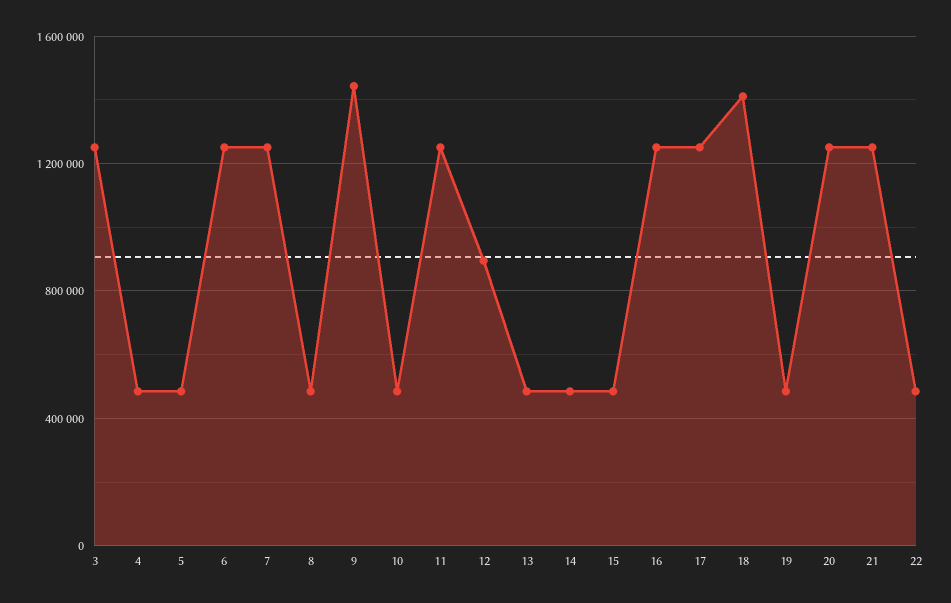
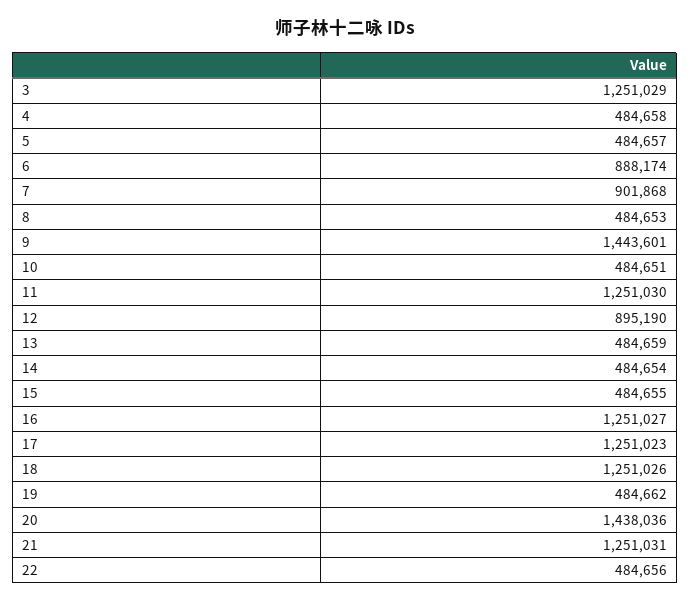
  {
    "3": 1251029,
    "4": 484658,
    "5": 484657,
-   "6": 1250000,
+   "6": 888174,
-   "7": 1250000,
+   "7": 901868,
    "8": 484653,
    "9": 1443601,
    "10": 484651,
    "11": 1251030,
    "12": 895190,
    "13": 484659,
    "14": 484654,
    "15": 484655,
    "16": 1251027,
    "17": 1251023,
-   "18": 1400000,
+   "18": 1251026,
    "19": 484662,
-   "20": 1250000,
+   "20": 1438036,
    "21": 1251031,
    "22": 484656
  }

